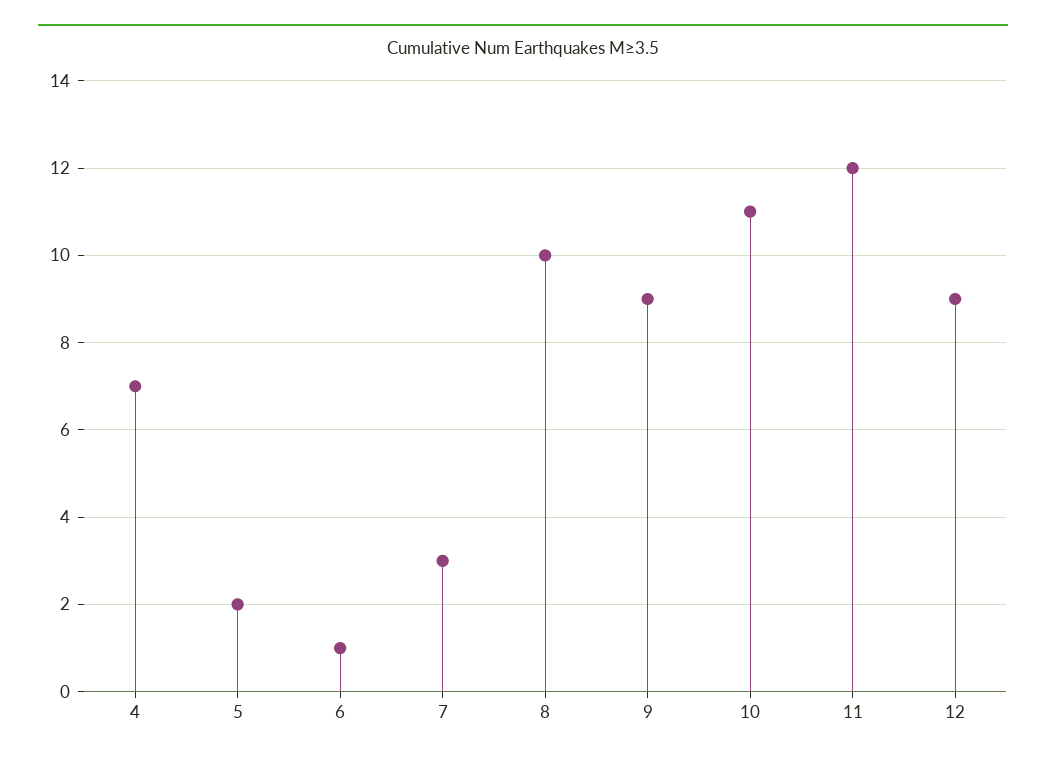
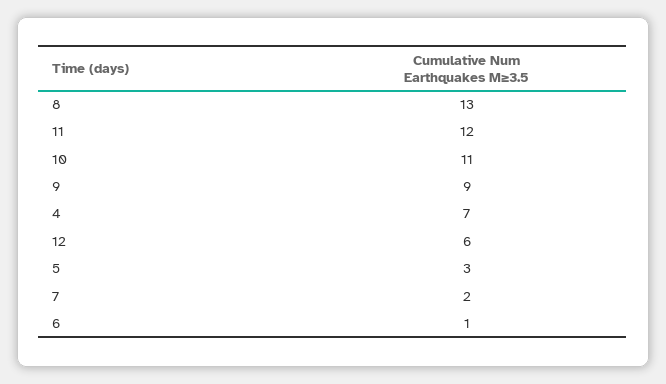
  {
    "4": 7,
-   "5": 2,
+   "5": 3,
    "6": 1,
-   "7": 3,
+   "7": 2,
-   "8": 10,
+   "8": 13,
    "9": 9,
    "10": 11,
    "11": 12,
-   "12": 9
+   "12": 6
  }

